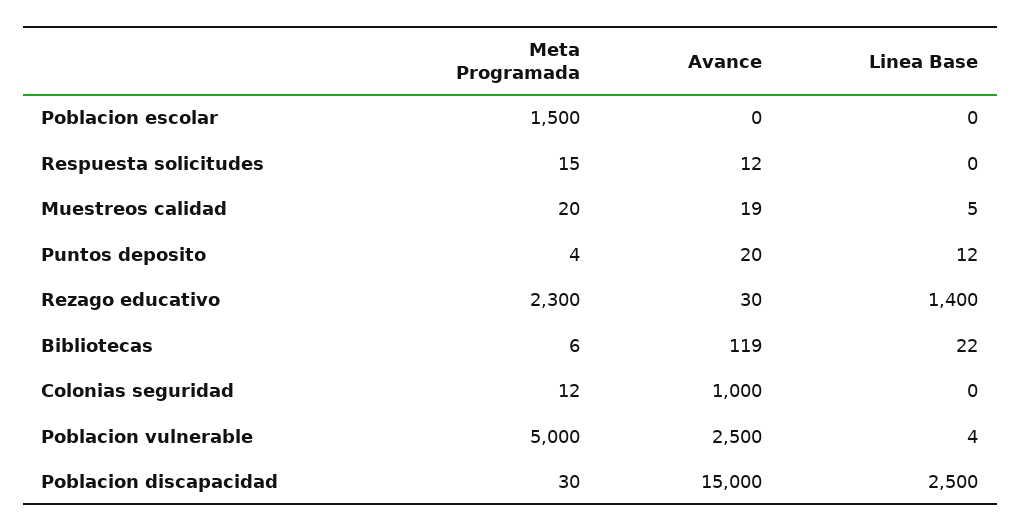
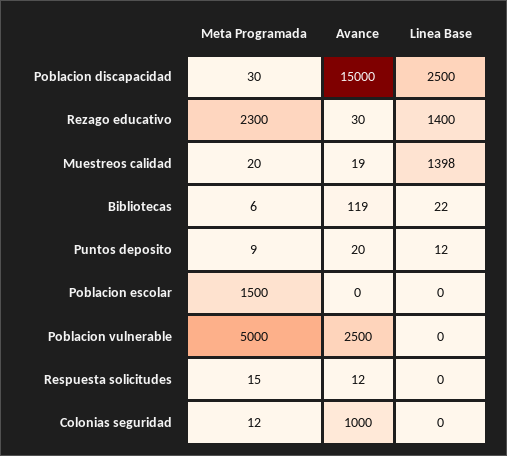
  {
    "Meta Programada": {
      "Poblacion escolar": 1500,
      "Respuesta solicitudes": 15,
      "Muestreos calidad": 20,
-     "Puntos deposito": 4,
+     "Puntos deposito": 9,
      "Rezago educativo": 2300,
      "Bibliotecas": 6,
      "Colonias seguridad": 12,
      "Poblacion vulnerable": 5000,
      "Poblacion discapacidad": 30
    },
    "Avance": {
      "Poblacion escolar": 0,
      "Respuesta solicitudes": 12,
      "Muestreos calidad": 19,
      "Puntos deposito": 20,
      "Rezago educativo": 30,
      "Bibliotecas": 119,
      "Colonias seguridad": 1000,
      "Poblacion vulnerable": 2500,
      "Poblacion discapacidad": 15000
    },
    "Linea Base": {
      "Poblacion escolar": 0,
      "Respuesta solicitudes": 0,
-     "Muestreos calidad": 5,
+     "Muestreos calidad": 1398,
      "Puntos deposito": 12,
      "Rezago educativo": 1400,
      "Bibliotecas": 22,
      "Colonias seguridad": 0,
-     "Poblacion vulnerable": 4,
+     "Poblacion vulnerable": 0,
      "Poblacion discapacidad": 2500
    }
  }

